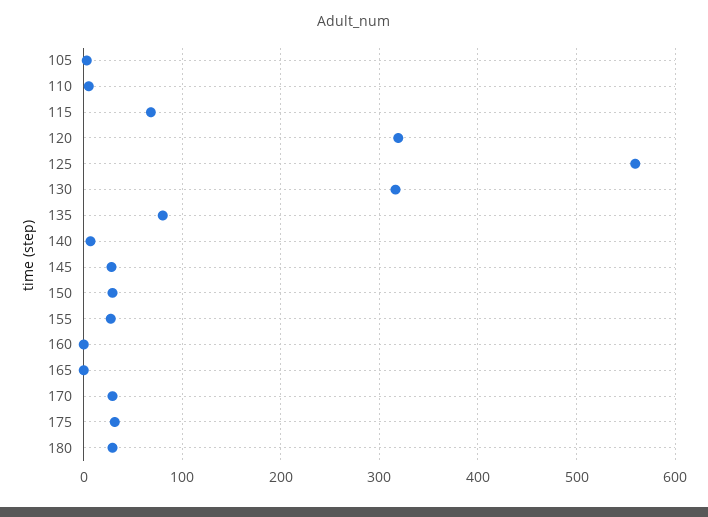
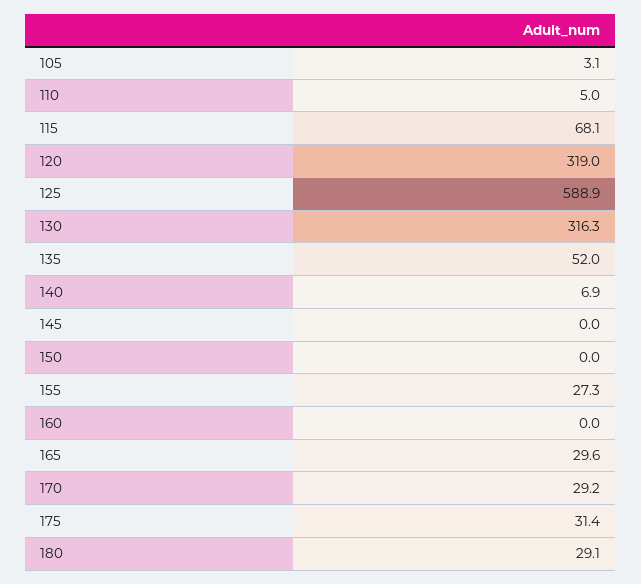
  {
    "105": 3.1,
    "110": 5,
    "115": 68.1,
    "120": 319,
-   "125": 560,
+   "125": 588.9,
    "130": 316.3,
-   "135": 80,
+   "135": 52,
    "140": 6.9,
-   "145": 30,
+   "145": 0,
-   "150": 30,
+   "150": 0,
    "155": 27.3,
    "160": 0,
-   "165": 0,
+   "165": 29.6,
    "170": 29.2,
    "175": 31.4,
    "180": 29.1
  }

